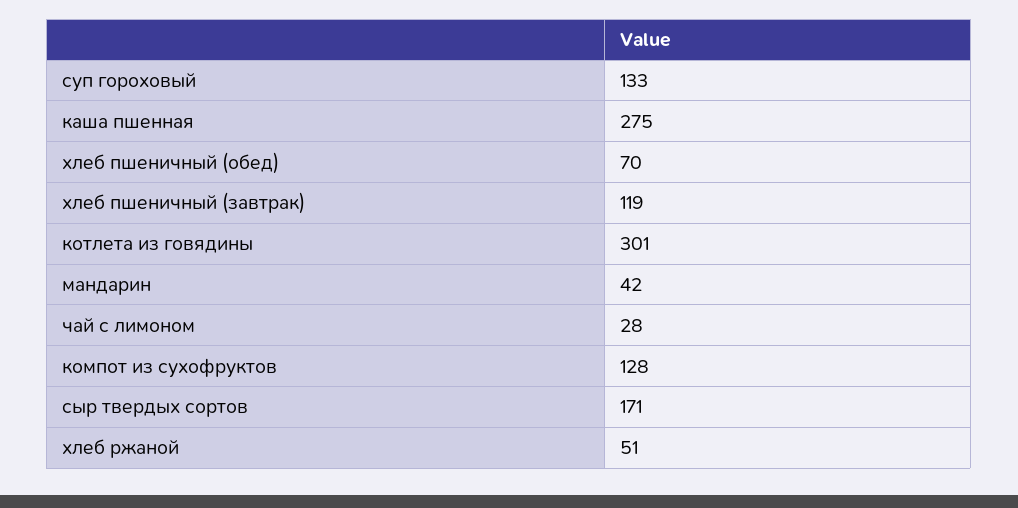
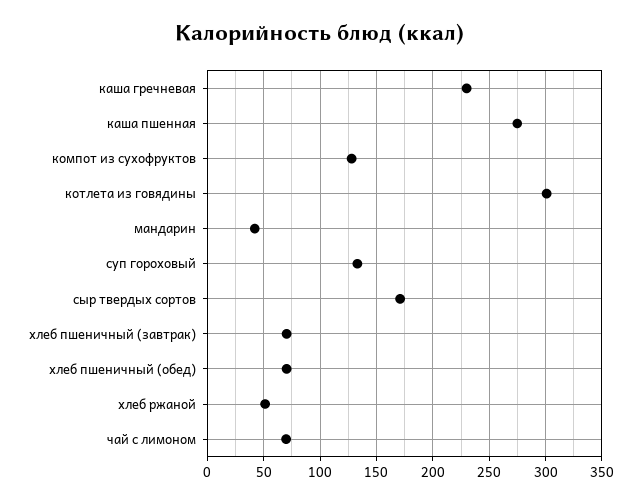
  {
    "суп гороховый": 133,
    "каша пшенная": 275,
    "хлеб пшеничный (обед)": 70,
-   "хлеб пшеничный (завтрак)": 119,
+   "хлеб пшеничный (завтрак)": 70,
    "котлета из говядины": 301,
    "мандарин": 42,
-   "чай с лимоном": 28,
+   "чай с лимоном": 70,
    "компот из сухофруктов": 128,
    "сыр твердых сортов": 171,
-   "хлеб ржаной": 51
+   "хлеб ржаной": 51,
+   "каша гречневая": 230
  }

